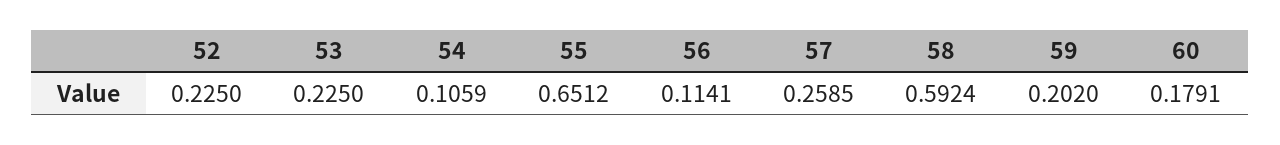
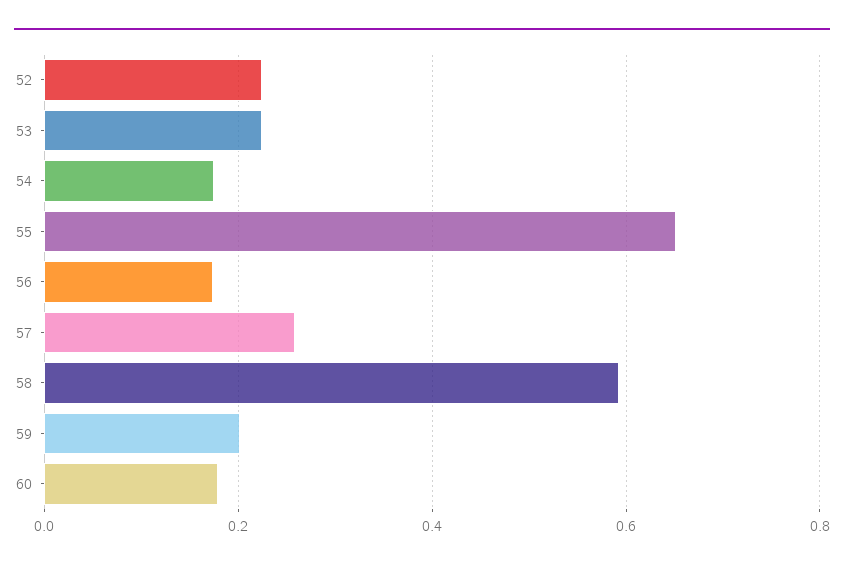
  {
    "52": 0.225,
    "53": 0.225,
-   "54": 0.1059,
+   "54": 0.18,
    "55": 0.6512,
-   "56": 0.1141,
+   "56": 0.18,
    "57": 0.2585,
    "58": 0.5924,
    "59": 0.202,
    "60": 0.1791
  }

